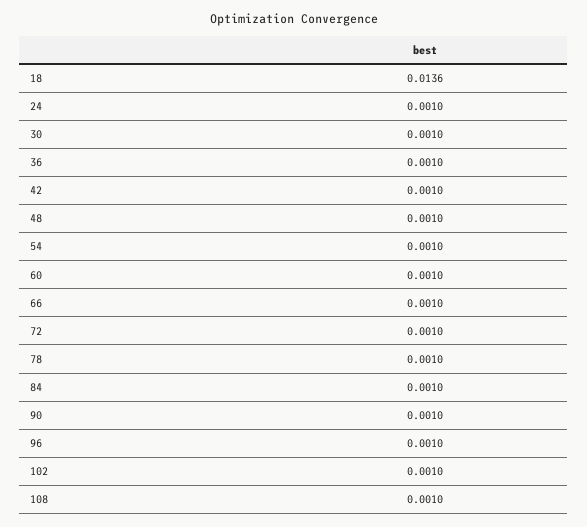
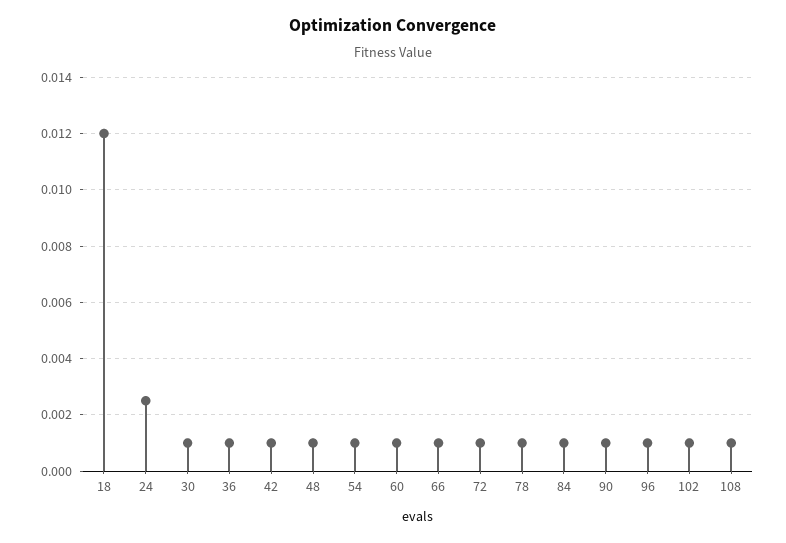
  {
-   "18": 0.0136,
+   "18": 0.012,
-   "24": 0.001,
+   "24": 0.0025,
    "30": 0.001,
    "36": 0.001,
    "42": 0.001,
    "48": 0.001,
    "54": 0.001,
    "60": 0.001,
    "66": 0.001,
    "72": 0.001,
    "78": 0.001,
    "84": 0.001,
    "90": 0.001,
    "96": 0.001,
    "102": 0.001,
    "108": 0.001
  }

